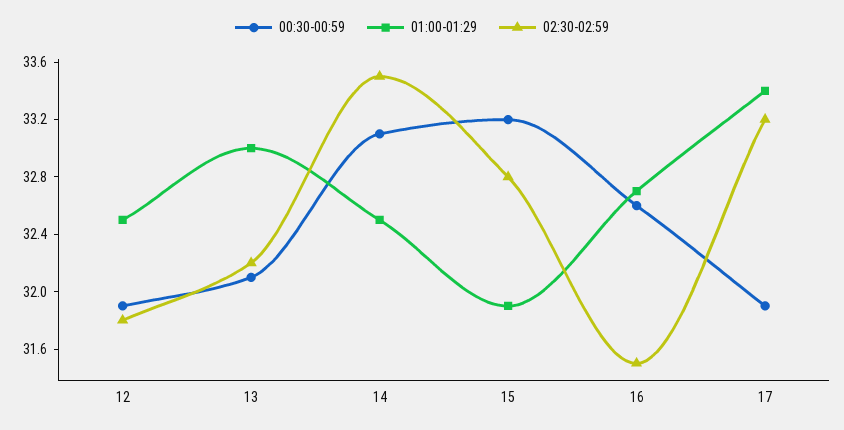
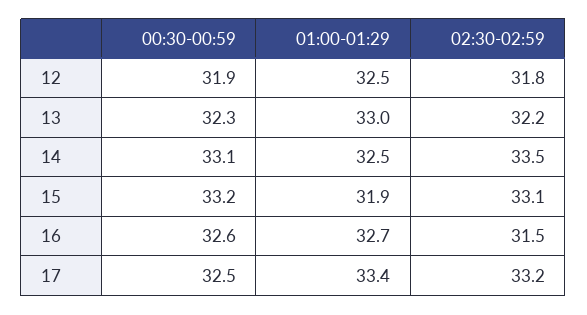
  {
    "00:30-00:59": {
      "12": 31.9,
-     "13": 32.1,
+     "13": 32.3,
      "14": 33.1,
      "15": 33.2,
      "16": 32.6,
-     "17": 31.9
+     "17": 32.5
    },
    "01:00-01:29": {
      "12": 32.5,
      "13": 33,
      "14": 32.5,
      "15": 31.9,
      "16": 32.7,
      "17": 33.4
    },
    "02:30-02:59": {
      "12": 31.8,
      "13": 32.2,
      "14": 33.5,
-     "15": 32.8,
+     "15": 33.1,
      "16": 31.5,
      "17": 33.2
    }
  }

